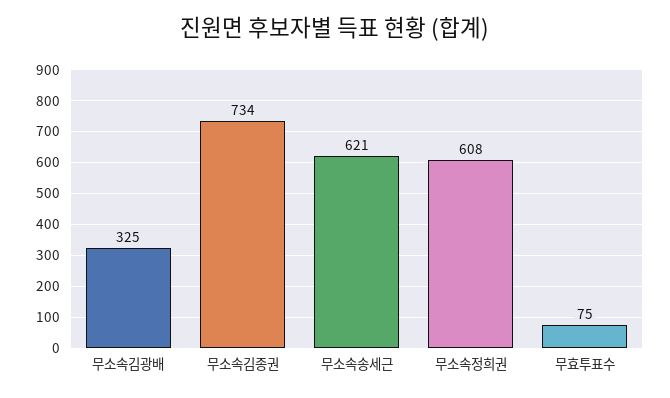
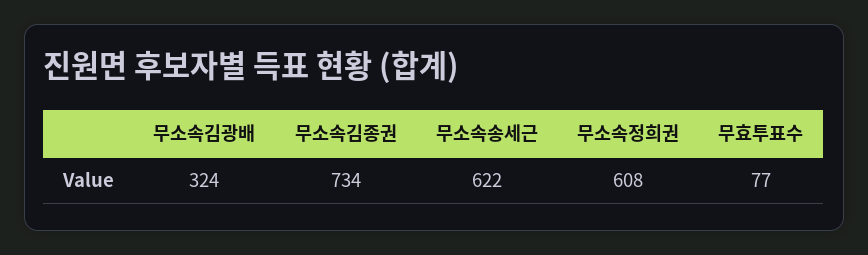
  {
-   "무소속김광배": 325,
+   "무소속김광배": 324,
    "무소속김종권": 734,
-   "무소속송세근": 621,
+   "무소속송세근": 622,
    "무소속정희권": 608,
-   "무효투표수": 75
+   "무효투표수": 77
  }

